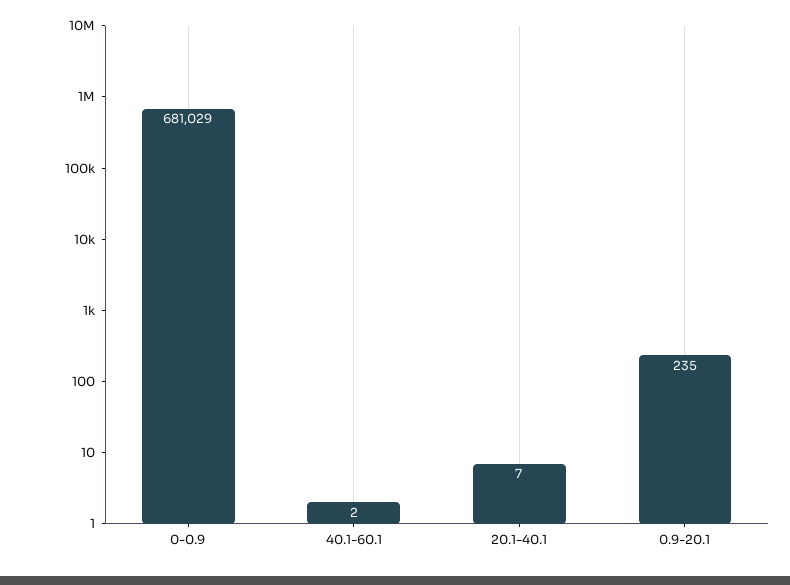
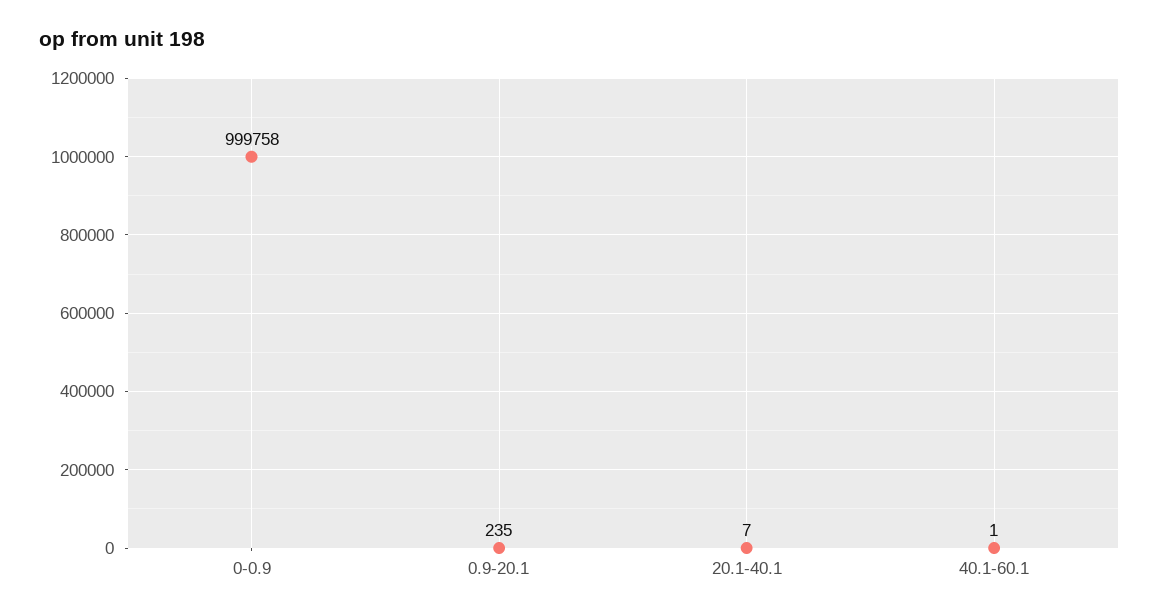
  {
-   "0-0.9": 681029,
+   "0-0.9": 999758,
-   "40.1-60.1": 2,
+   "40.1-60.1": 1,
    "20.1-40.1": 7,
    "0.9-20.1": 235
  }

